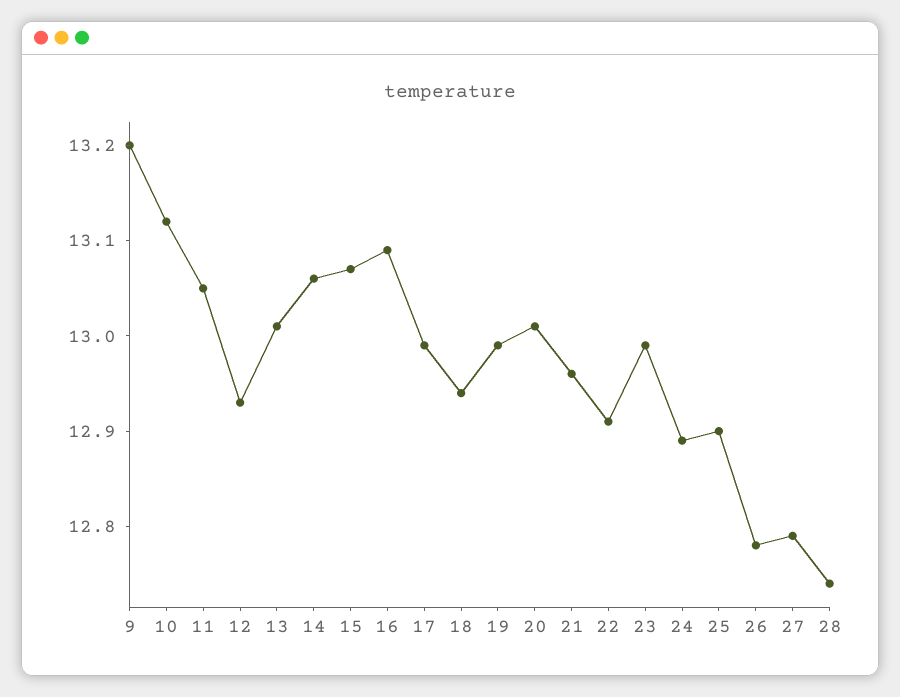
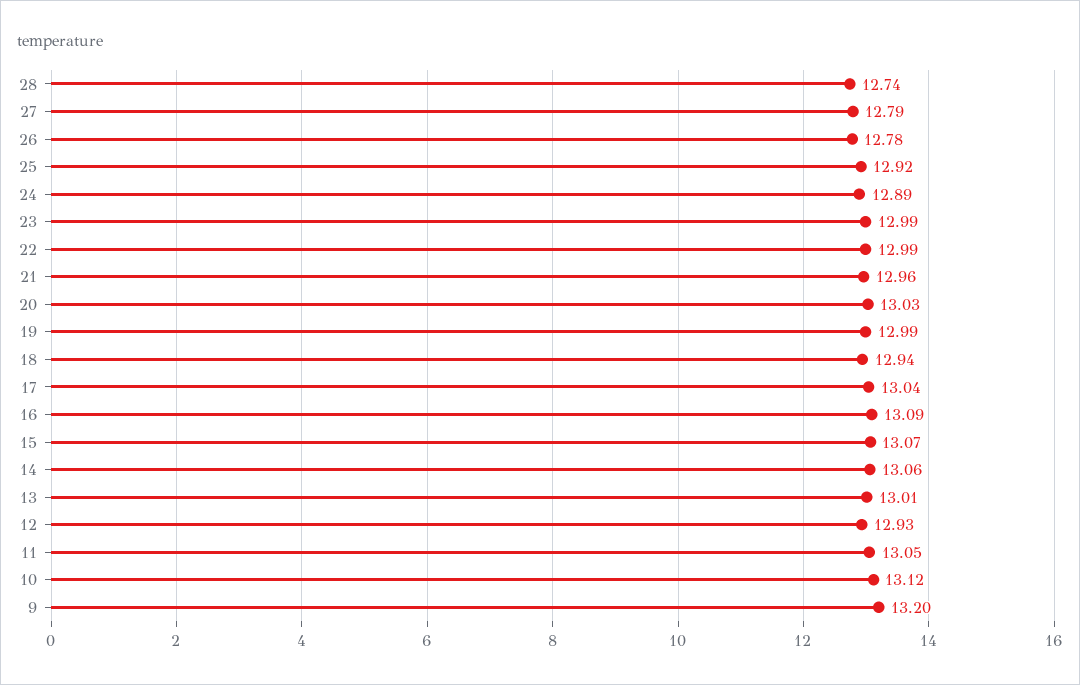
  {
    "9": 13.2,
    "10": 13.12,
    "11": 13.05,
    "12": 12.93,
    "13": 13.01,
    "14": 13.06,
    "15": 13.07,
    "16": 13.09,
-   "17": 12.99,
+   "17": 13.04,
    "18": 12.94,
    "19": 12.99,
-   "20": 13.01,
+   "20": 13.03,
    "21": 12.96,
-   "22": 12.91,
+   "22": 12.99,
    "23": 12.99,
    "24": 12.89,
-   "25": 12.9,
+   "25": 12.92,
    "26": 12.78,
    "27": 12.79,
    "28": 12.74
  }

